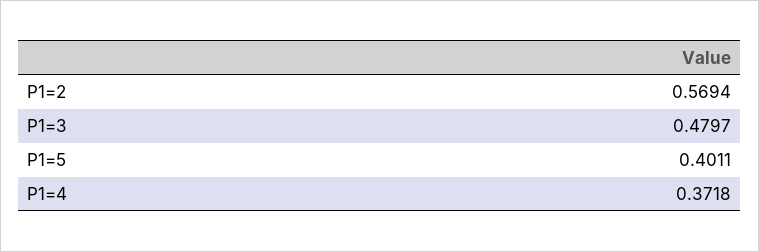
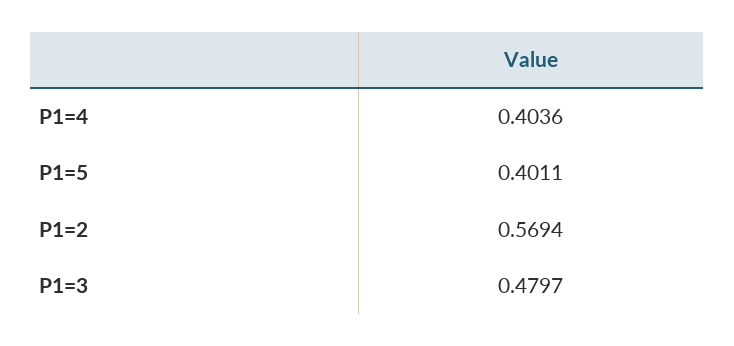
  {
    "P1=2": 0.5694,
    "P1=3": 0.4797,
    "P1=5": 0.4011,
-   "P1=4": 0.3718
+   "P1=4": 0.4036
  }

